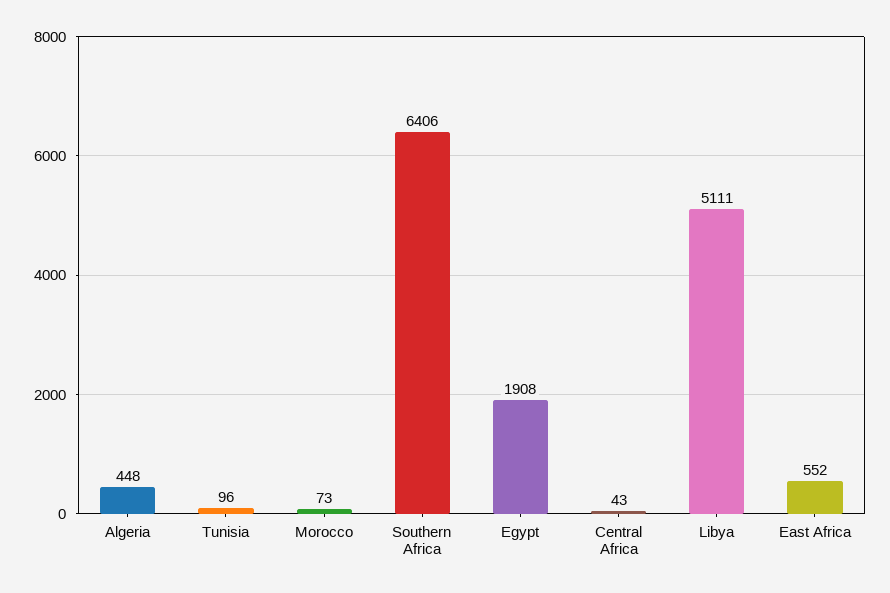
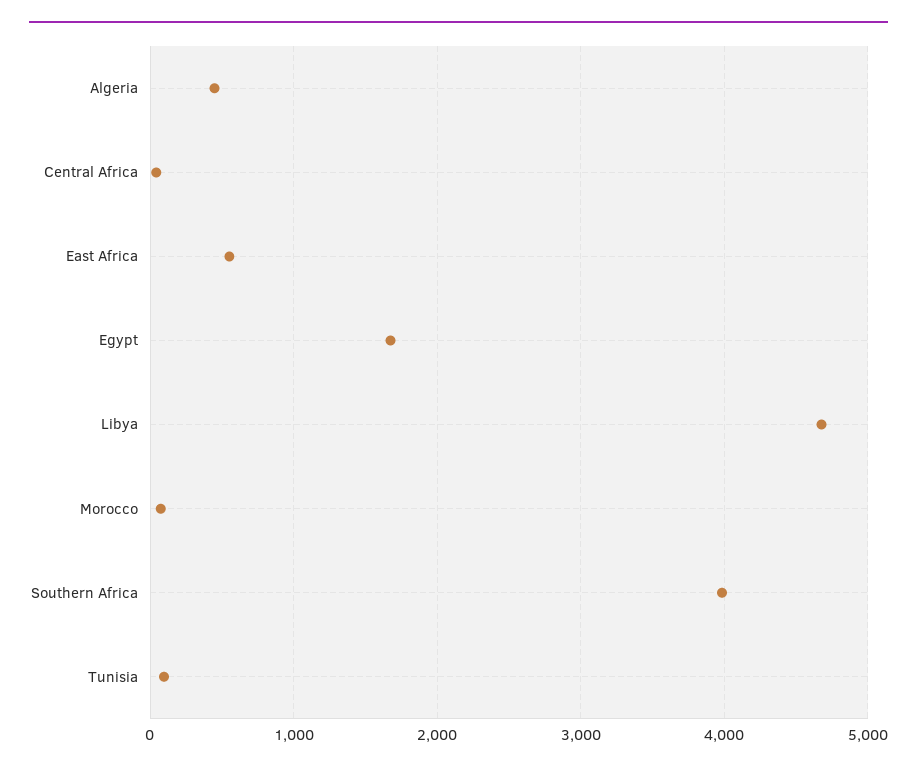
  {
    "Algeria": 448,
    "Tunisia": 96,
    "Morocco": 73,
-   "Southern Africa": 6406,
+   "Southern Africa": 4000,
-   "Egypt": 1908,
+   "Egypt": 1700,
    "Central Africa": 43,
-   "Libya": 5111,
+   "Libya": 4700,
    "East Africa": 552
  }

